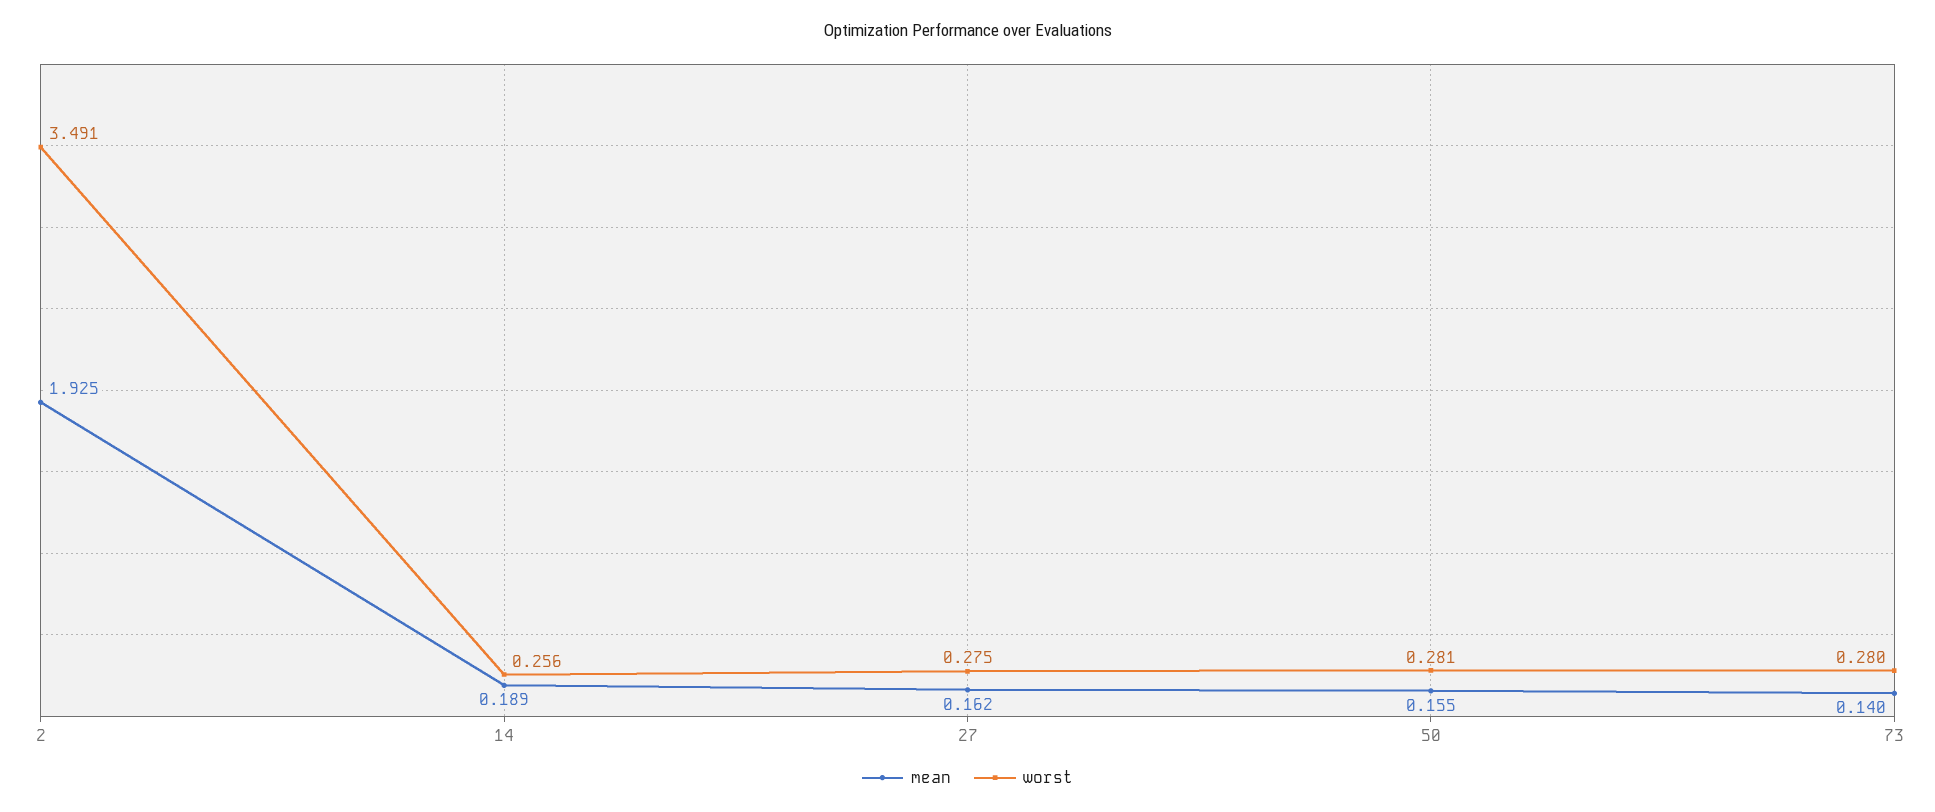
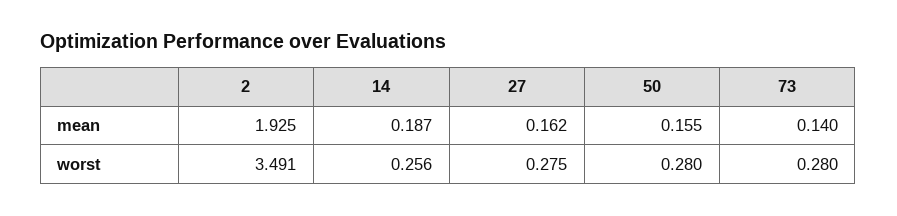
  {
    "mean": {
      "2": 1.925,
-     "14": 0.189,
+     "14": 0.187,
      "27": 0.162,
      "50": 0.155,
      "73": 0.14
    },
    "worst": {
      "2": 3.491,
      "14": 0.256,
      "27": 0.275,
-     "50": 0.281,
+     "50": 0.28,
      "73": 0.28
    }
  }

